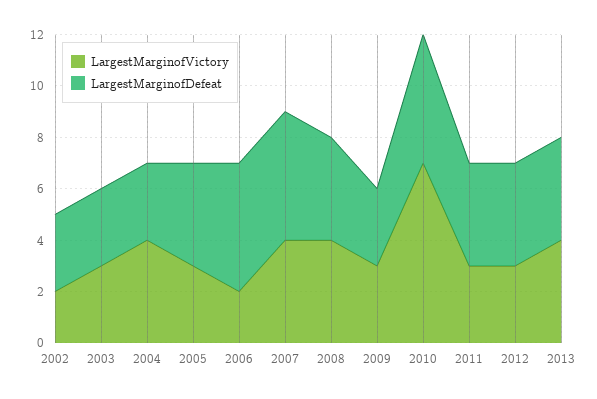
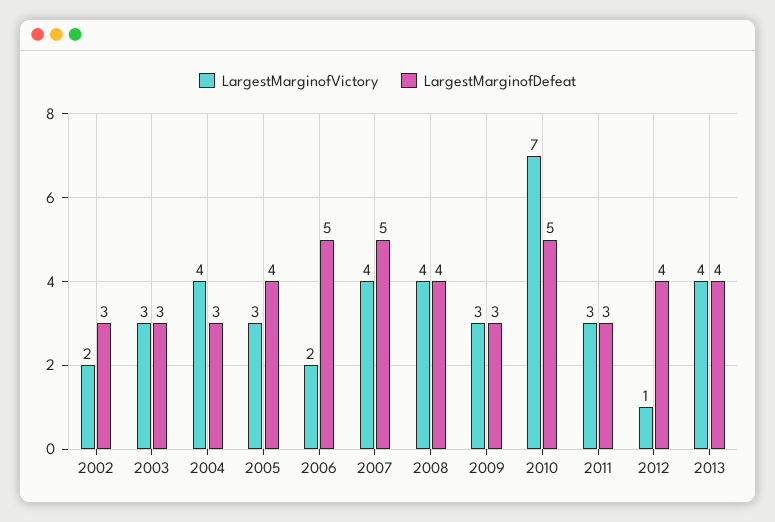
  {
    "LargestMarginofVictory": {
      "2002": 2,
      "2003": 3,
      "2004": 4,
      "2005": 3,
      "2006": 2,
      "2007": 4,
      "2008": 4,
      "2009": 3,
      "2010": 7,
      "2011": 3,
-     "2012": 3,
+     "2012": 1,
      "2013": 4
    },
    "LargestMarginofDefeat": {
      "2002": 3,
      "2003": 3,
      "2004": 3,
      "2005": 4,
      "2006": 5,
      "2007": 5,
      "2008": 4,
      "2009": 3,
      "2010": 5,
-     "2011": 4,
+     "2011": 3,
      "2012": 4,
      "2013": 4
    }
  }

